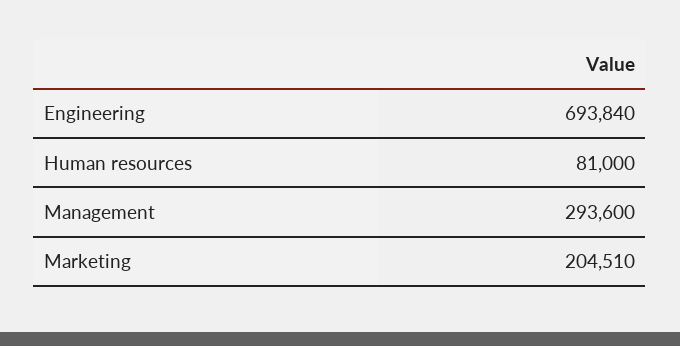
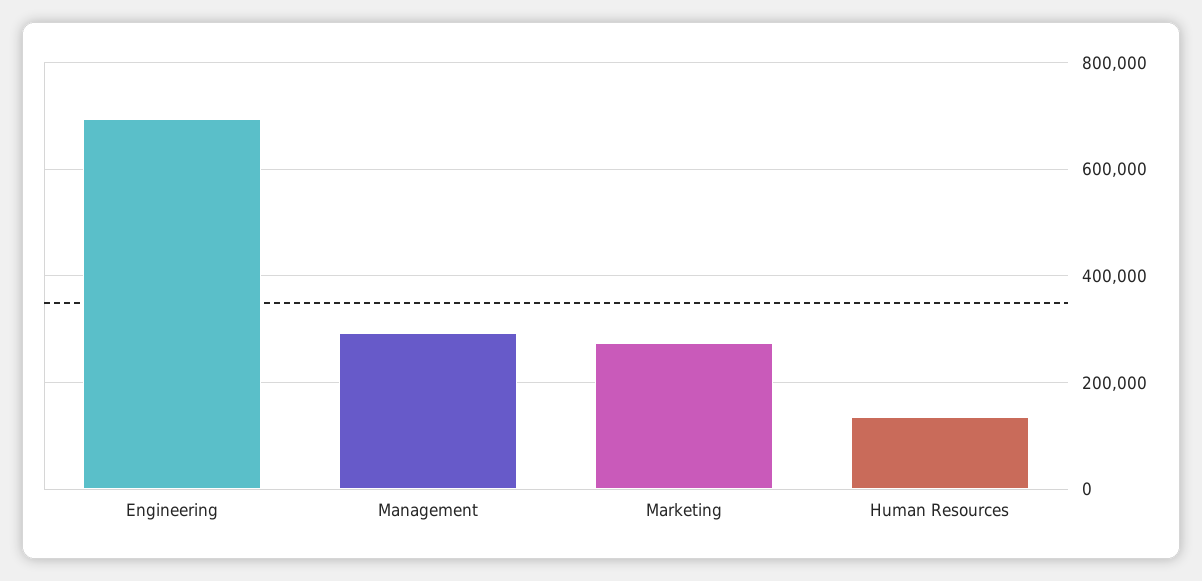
  {
    "Engineering": 693840,
-   "Human resources": 81000,
+   "Human resources": 140000,
    "Management": 293600,
-   "Marketing": 204510
+   "Marketing": 280000
  }

